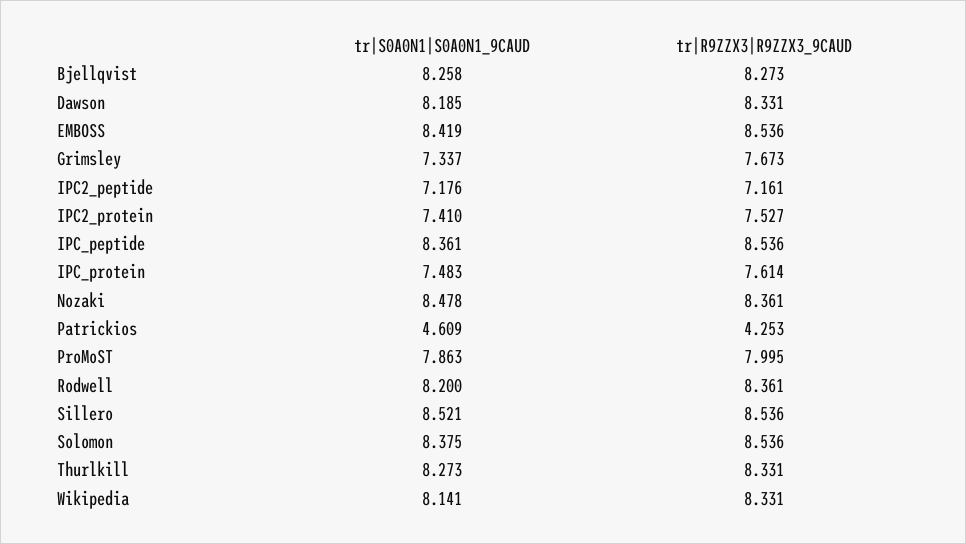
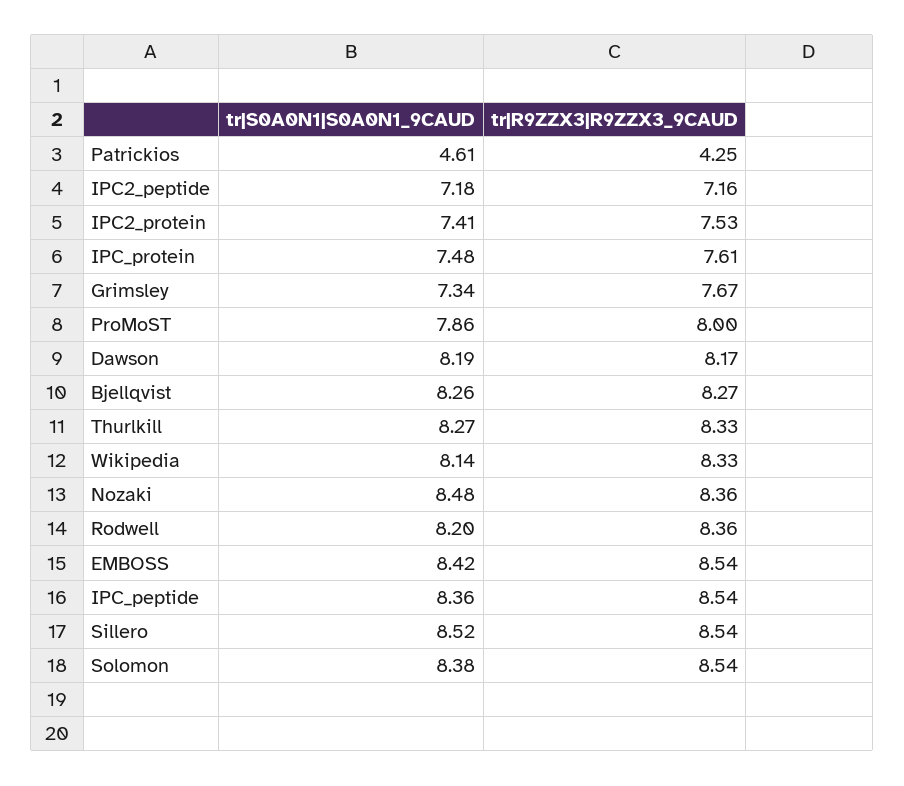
  {
    "tr|S0A0N1|S0A0N1_9CAUD": {
      "Bjellqvist": 8.258,
      "Dawson": 8.185,
      "EMBOSS": 8.419,
      "Grimsley": 7.337,
      "IPC2_peptide": 7.176,
      "IPC2_protein": 7.41,
      "IPC_peptide": 8.361,
      "IPC_protein": 7.483,
      "Nozaki": 8.478,
      "Patrickios": 4.609,
      "ProMoST": 7.863,
      "Rodwell": 8.2,
      "Sillero": 8.521,
      "Solomon": 8.375,
      "Thurlkill": 8.273,
      "Wikipedia": 8.141
    },
    "tr|R9ZZX3|R9ZZX3_9CAUD": {
      "Bjellqvist": 8.273,
-     "Dawson": 8.331,
+     "Dawson": 8.17,
      "EMBOSS": 8.536,
      "Grimsley": 7.673,
      "IPC2_peptide": 7.161,
      "IPC2_protein": 7.527,
      "IPC_peptide": 8.536,
      "IPC_protein": 7.614,
      "Nozaki": 8.361,
      "Patrickios": 4.253,
      "ProMoST": 7.995,
      "Rodwell": 8.361,
      "Sillero": 8.536,
      "Solomon": 8.536,
      "Thurlkill": 8.331,
      "Wikipedia": 8.331
    }
  }

